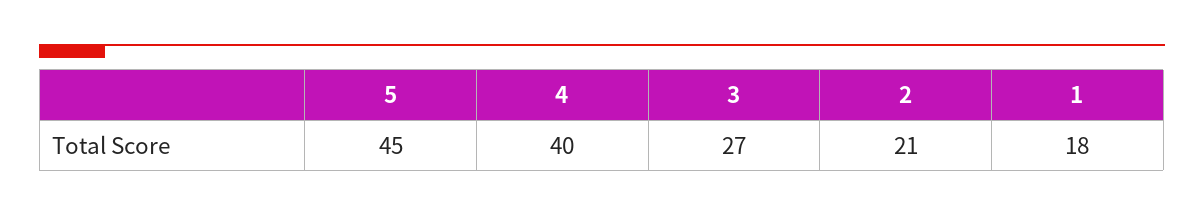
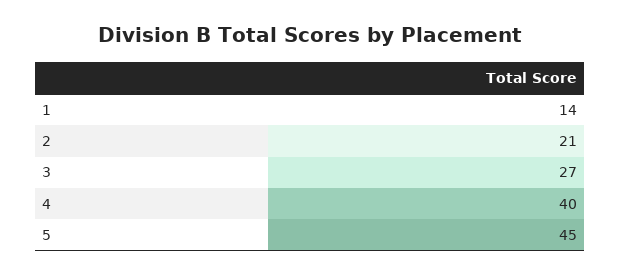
  {
    "5": 45,
    "4": 40,
    "3": 27,
    "2": 21,
-   "1": 18
+   "1": 14
  }

